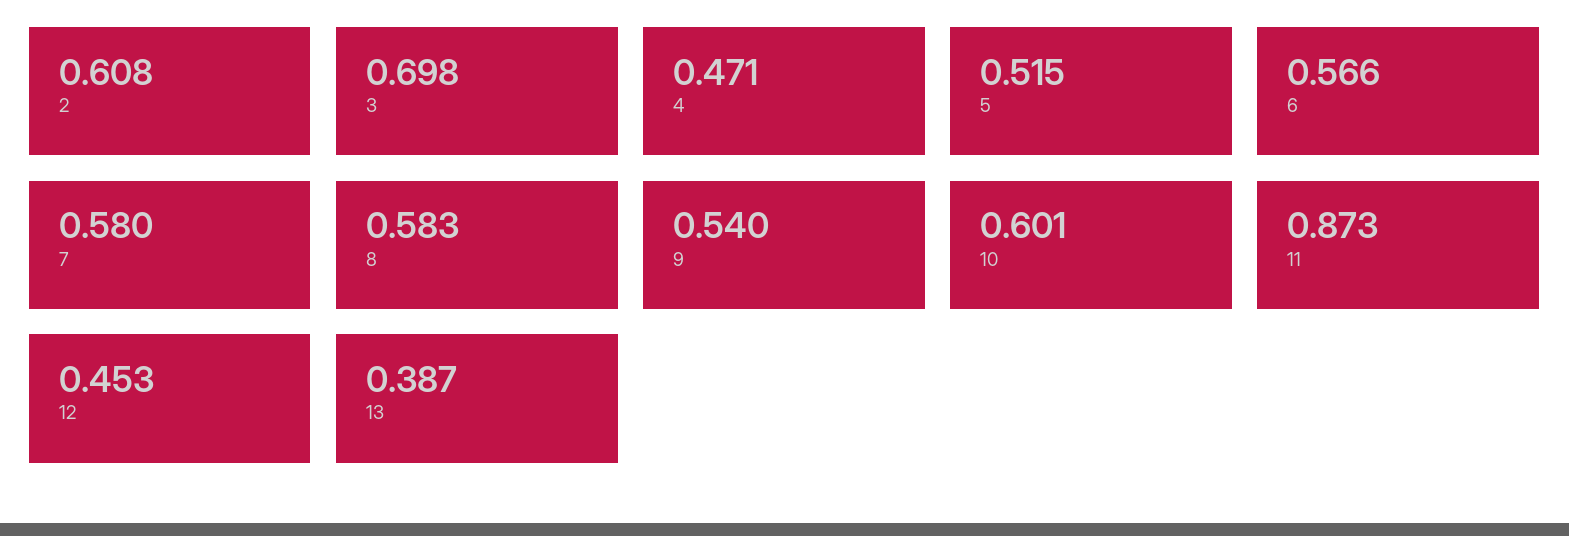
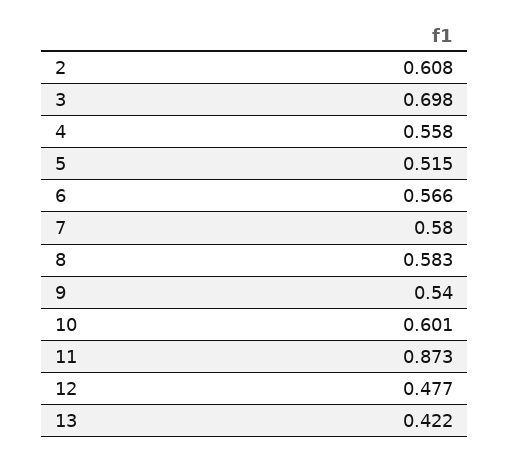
  {
    "2": 0.608,
    "3": 0.698,
-   "4": 0.471,
+   "4": 0.558,
    "5": 0.515,
    "6": 0.566,
    "7": 0.58,
    "8": 0.583,
    "9": 0.54,
    "10": 0.601,
    "11": 0.873,
-   "12": 0.453,
+   "12": 0.477,
-   "13": 0.387
+   "13": 0.422
  }

